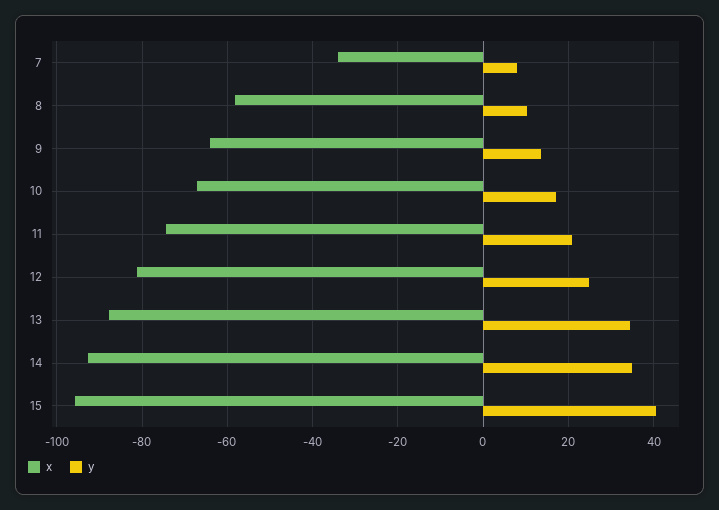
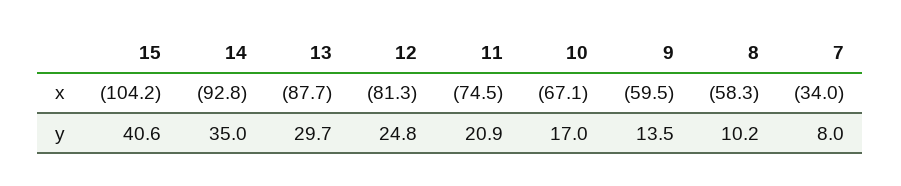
  {
    "x": {
      "7": -34,
      "8": -58.3,
-     "9": -64,
+     "9": -59.5,
      "10": -67.1,
      "11": -74.5,
      "12": -81.3,
      "13": -87.7,
      "14": -92.8,
-     "15": -96
+     "15": -104.2
    },
    "y": {
      "7": 8,
      "8": 10.2,
      "9": 13.5,
      "10": 17,
      "11": 20.9,
      "12": 24.8,
-     "13": 34,
+     "13": 29.7,
      "14": 35,
      "15": 40.6
    }
  }

